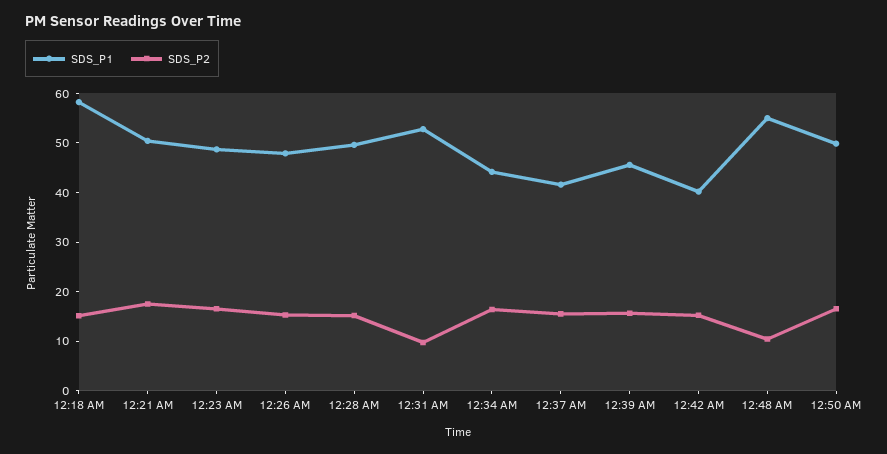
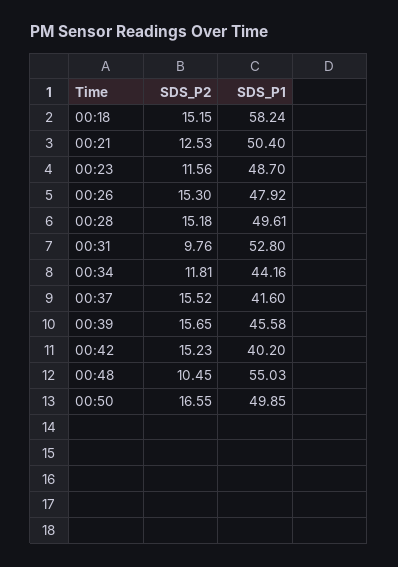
  {
    "SDS_P1": {
      "12:18 AM": 58.24,
      "12:21 AM": 50.4,
      "12:23 AM": 48.7,
      "12:26 AM": 47.92,
      "12:28 AM": 49.61,
      "12:31 AM": 52.8,
      "12:34 AM": 44.16,
      "12:37 AM": 41.6,
      "12:39 AM": 45.58,
      "12:42 AM": 40.2,
      "12:48 AM": 55.03,
      "12:50 AM": 49.85
    },
    "SDS_P2": {
      "12:18 AM": 15.15,
-     "12:21 AM": 18,
+     "12:21 AM": 12.53,
-     "12:23 AM": 16,
+     "12:23 AM": 11.56,
      "12:26 AM": 15.3,
      "12:28 AM": 15.18,
      "12:31 AM": 9.76,
-     "12:34 AM": 16,
+     "12:34 AM": 11.81,
      "12:37 AM": 15.52,
      "12:39 AM": 15.65,
      "12:42 AM": 15.23,
      "12:48 AM": 10.45,
      "12:50 AM": 16.55
    }
  }

